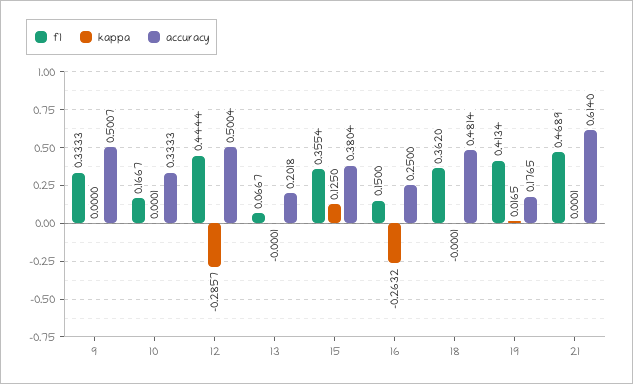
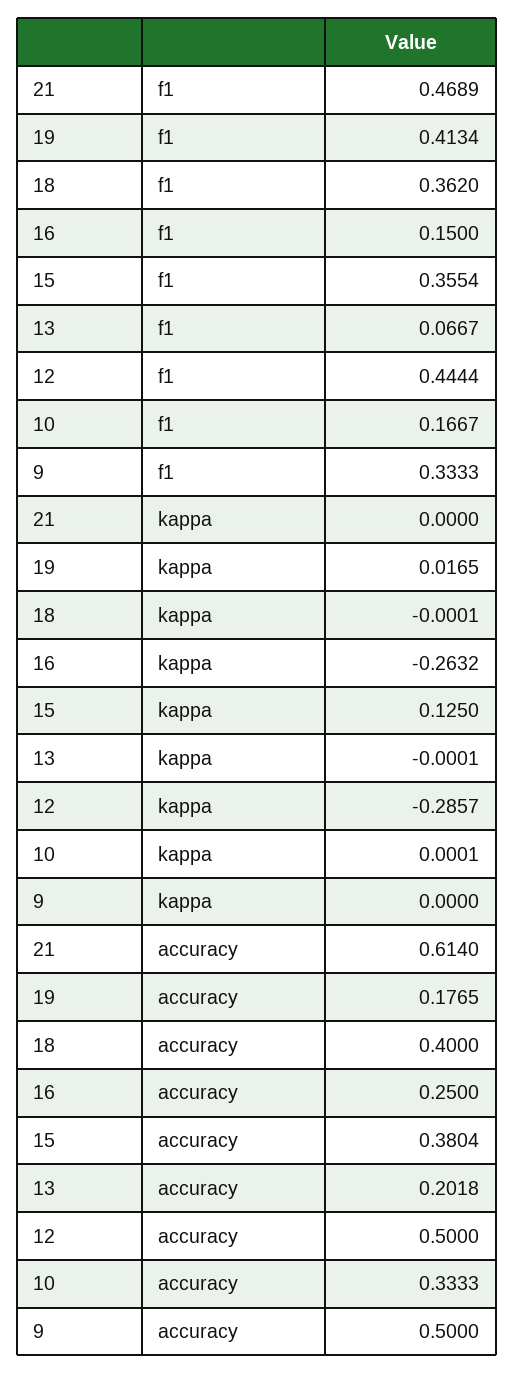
  {
    "f1": {
      "9": 0.3333,
      "10": 0.1667,
      "12": 0.4444,
      "13": 0.0667,
      "15": 0.3554,
      "16": 0.15,
      "18": 0.362,
      "19": 0.4134,
      "21": 0.4689
    },
    "kappa": {
      "9": 0,
      "10": 0.0001,
      "12": -0.2857,
      "13": -0.0001,
      "15": 0.125,
      "16": -0.2632,
      "18": -0.0001,
      "19": 0.0165,
-     "21": 0.0001
+     "21": 0
    },
    "accuracy": {
-     "9": 0.5007,
+     "9": 0.5,
      "10": 0.3333,
-     "12": 0.5004,
+     "12": 0.5,
      "13": 0.2018,
      "15": 0.3804,
      "16": 0.25,
-     "18": 0.4814,
+     "18": 0.4,
      "19": 0.1765,
      "21": 0.614
    }
  }

